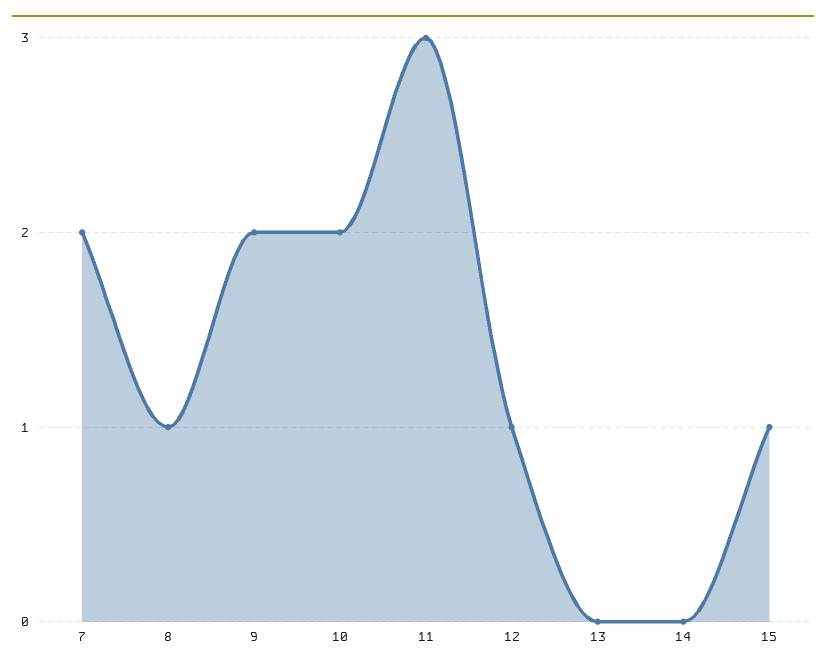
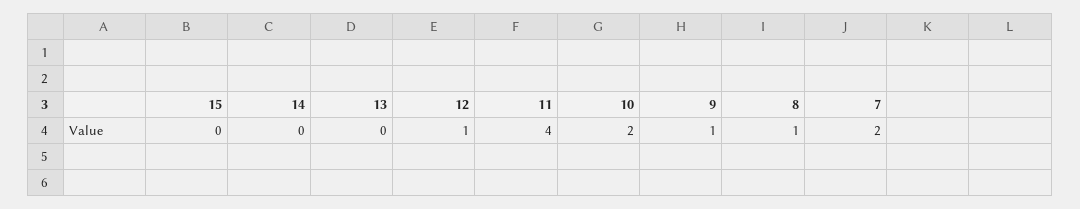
  {
    "7": 2,
    "8": 1,
-   "9": 2,
+   "9": 1,
    "10": 2,
-   "11": 3,
+   "11": 4,
    "12": 1,
    "13": 0,
    "14": 0,
-   "15": 1
+   "15": 0
  }

